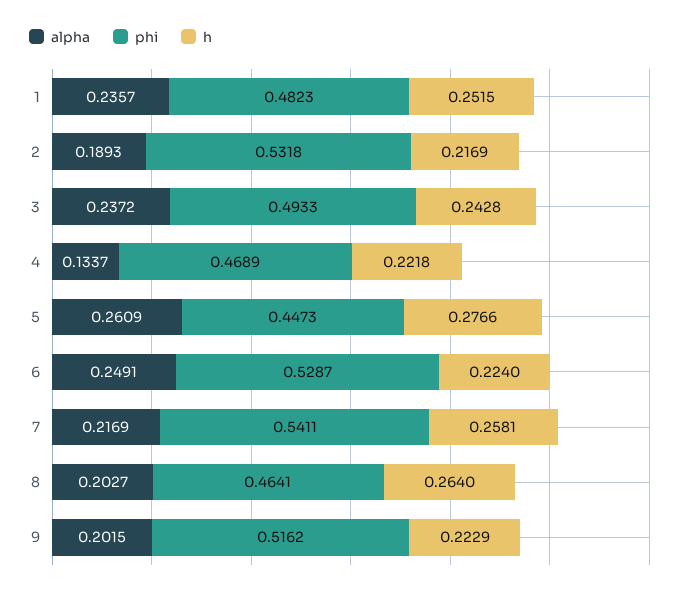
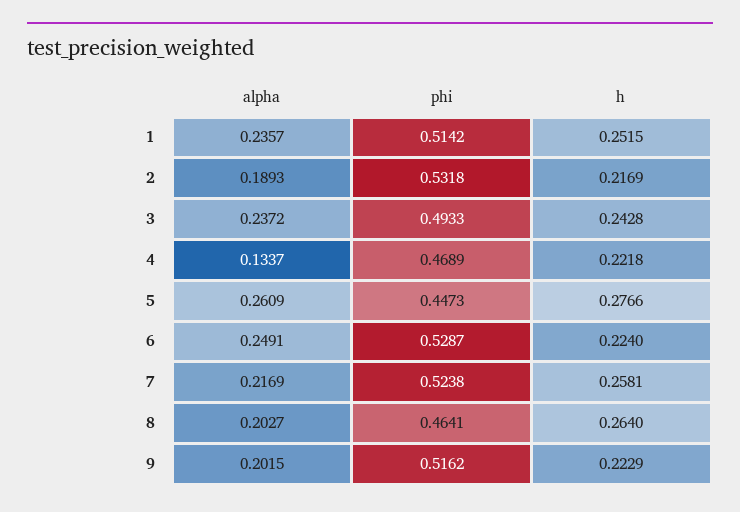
  {
    "alpha": {
      "1": 0.2357,
      "2": 0.1893,
      "3": 0.2372,
      "4": 0.1337,
      "5": 0.2609,
      "6": 0.2491,
      "7": 0.2169,
      "8": 0.2027,
      "9": 0.2015
    },
    "phi": {
-     "1": 0.4823,
+     "1": 0.5142,
      "2": 0.5318,
      "3": 0.4933,
      "4": 0.4689,
      "5": 0.4473,
      "6": 0.5287,
-     "7": 0.5411,
+     "7": 0.5238,
      "8": 0.4641,
      "9": 0.5162
    },
    "h": {
      "1": 0.2515,
      "2": 0.2169,
      "3": 0.2428,
      "4": 0.2218,
      "5": 0.2766,
      "6": 0.224,
      "7": 0.2581,
      "8": 0.264,
      "9": 0.2229
    }
  }

